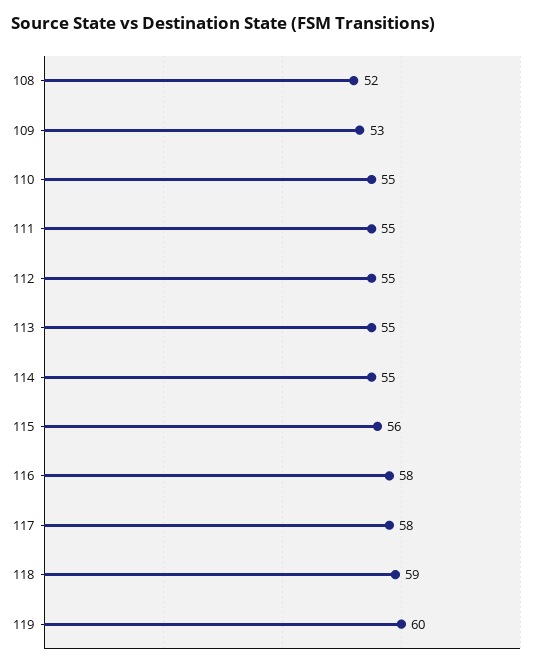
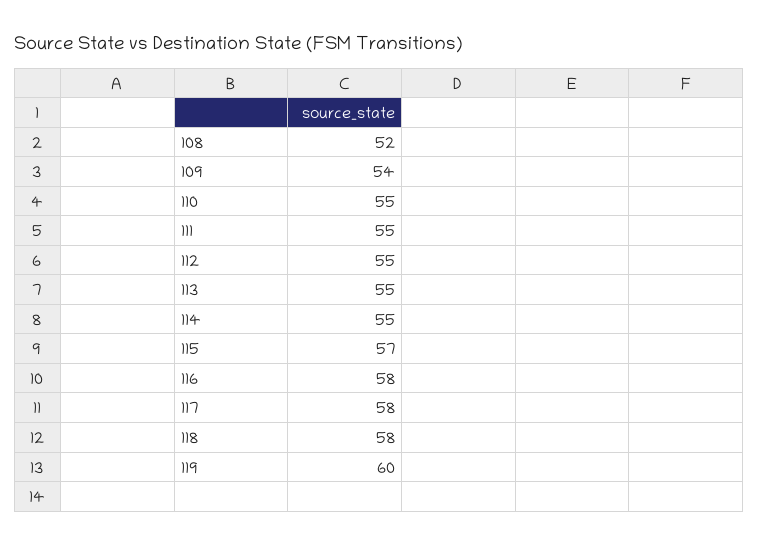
  {
    "108": 52,
-   "109": 53,
+   "109": 54,
    "110": 55,
    "111": 55,
    "112": 55,
    "113": 55,
    "114": 55,
-   "115": 56,
+   "115": 57,
    "116": 58,
    "117": 58,
-   "118": 59,
+   "118": 58,
    "119": 60
  }

